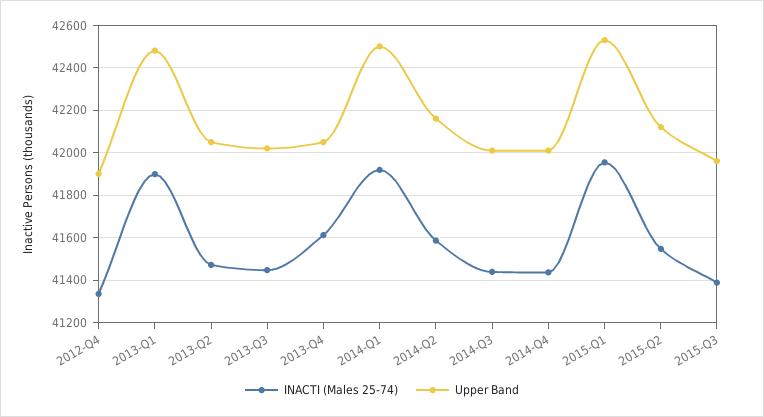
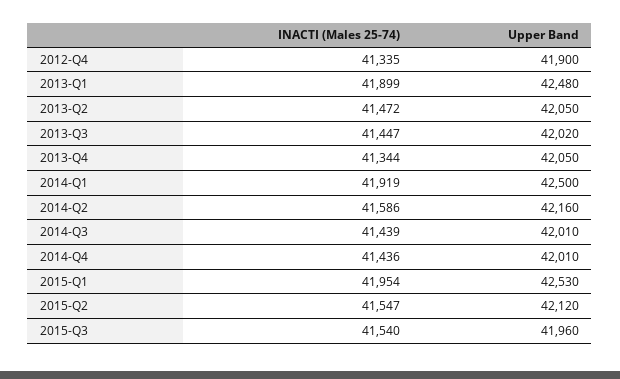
  {
    "INACTI (Males 25-74)": {
      "2012-Q4": 41335,
      "2013-Q1": 41899,
      "2013-Q2": 41472,
      "2013-Q3": 41447,
-     "2013-Q4": 41600,
+     "2013-Q4": 41344,
      "2014-Q1": 41919,
      "2014-Q2": 41586,
      "2014-Q3": 41439,
      "2014-Q4": 41436,
      "2015-Q1": 41954,
      "2015-Q2": 41547,
-     "2015-Q3": 41400
+     "2015-Q3": 41540
    },
    "Upper Band": {
      "2012-Q4": 41900,
      "2013-Q1": 42480,
      "2013-Q2": 42050,
      "2013-Q3": 42020,
      "2013-Q4": 42050,
      "2014-Q1": 42500,
      "2014-Q2": 42160,
      "2014-Q3": 42010,
      "2014-Q4": 42010,
      "2015-Q1": 42530,
      "2015-Q2": 42120,
      "2015-Q3": 41960
    }
  }

